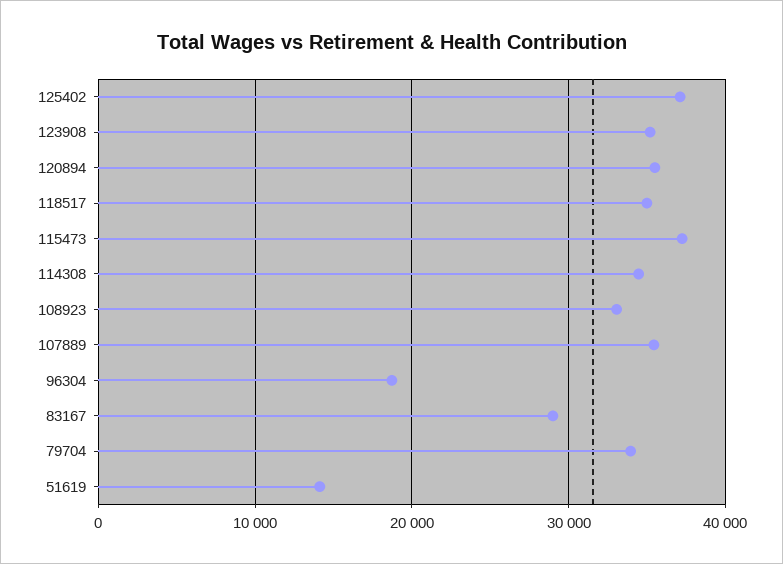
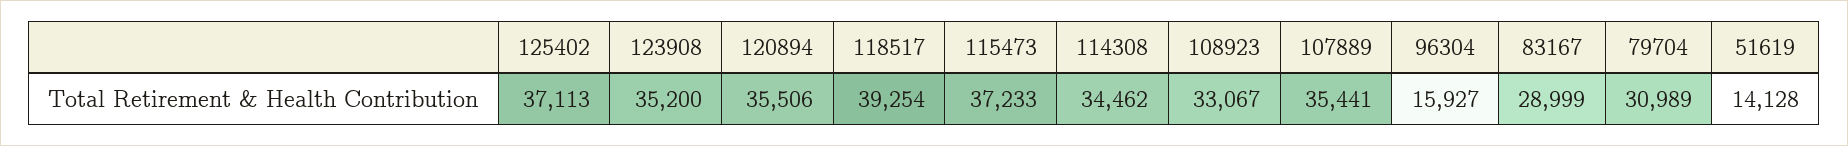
  {
    "125402": 37113,
    "123908": 35200,
    "120894": 35506,
-   "118517": 35000,
+   "118517": 39254,
    "115473": 37233,
    "114308": 34462,
    "108923": 33067,
    "107889": 35441,
-   "96304": 19000,
+   "96304": 15927,
    "83167": 28999,
-   "79704": 34000,
+   "79704": 30989,
    "51619": 14128
  }

